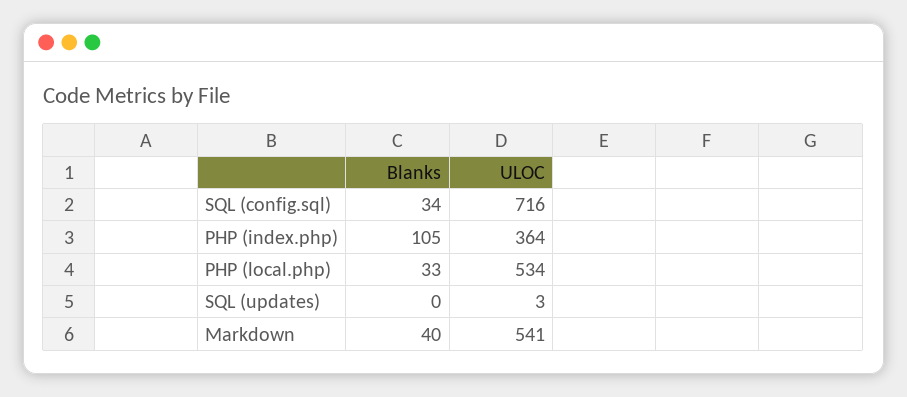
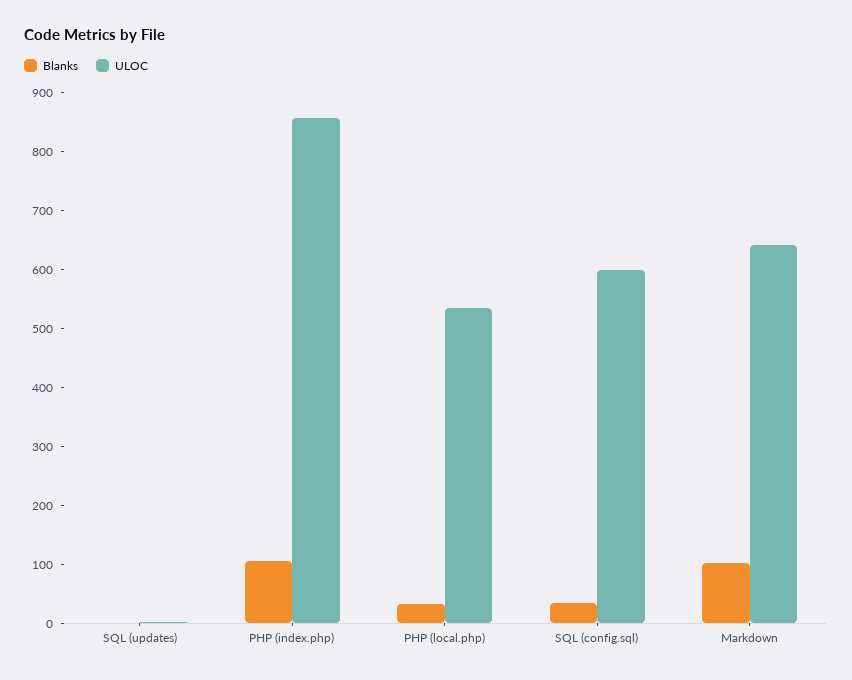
  {
    "Blanks": {
      "SQL (config.sql)": 34,
      "PHP (index.php)": 105,
      "PHP (local.php)": 33,
      "SQL (updates)": 0,
-     "Markdown": 40
+     "Markdown": 100
    },
    "ULOC": {
-     "SQL (config.sql)": 716,
+     "SQL (config.sql)": 600,
-     "PHP (index.php)": 364,
+     "PHP (index.php)": 860,
      "PHP (local.php)": 534,
      "SQL (updates)": 3,
-     "Markdown": 541
+     "Markdown": 640
    }
  }

